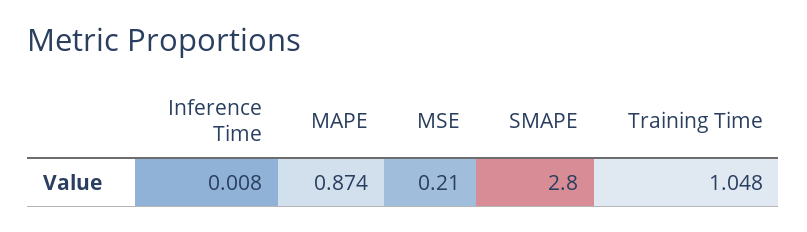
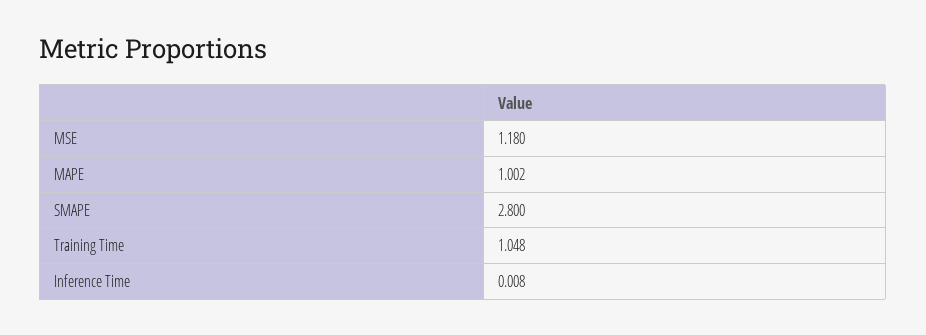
  {
    "Inference Time": 0.008,
-   "MAPE": 0.874,
+   "MAPE": 1.002,
-   "MSE": 0.21,
+   "MSE": 1.18,
    "SMAPE": 2.8,
    "Training Time": 1.048
  }

